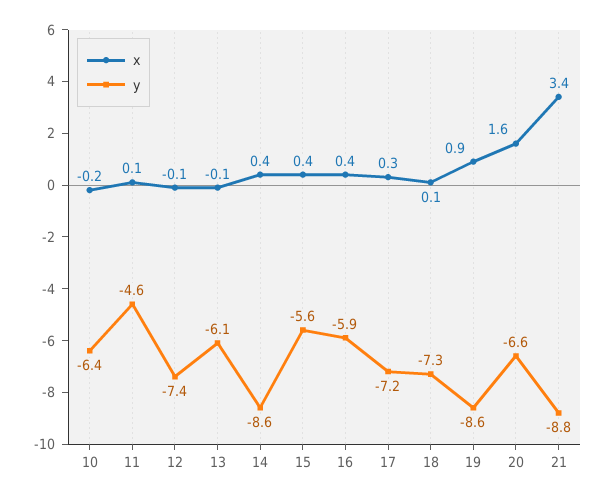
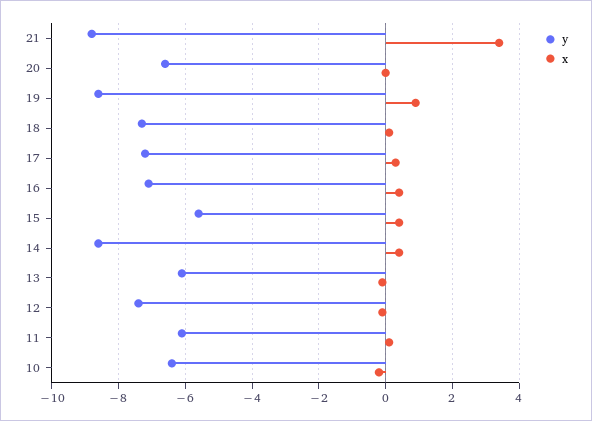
  {
    "x": {
      "10": -0.2,
      "11": 0.1,
      "12": -0.1,
      "13": -0.1,
      "14": 0.4,
      "15": 0.4,
      "16": 0.4,
      "17": 0.3,
      "18": 0.1,
      "19": 0.9,
-     "20": 1.6,
+     "20": 0,
      "21": 3.4
    },
    "y": {
      "10": -6.4,
-     "11": -4.6,
+     "11": -6,
      "12": -7.4,
      "13": -6.1,
      "14": -8.6,
      "15": -5.6,
-     "16": -5.9,
+     "16": -7,
      "17": -7.2,
      "18": -7.3,
      "19": -8.6,
      "20": -6.6,
      "21": -8.8
    }
  }

